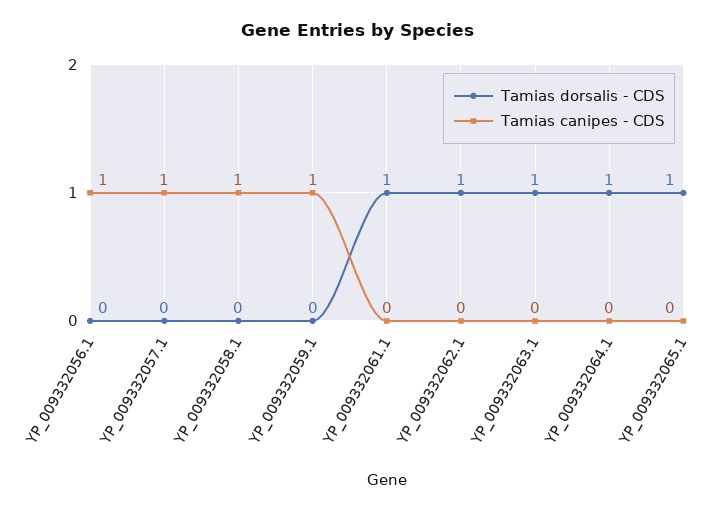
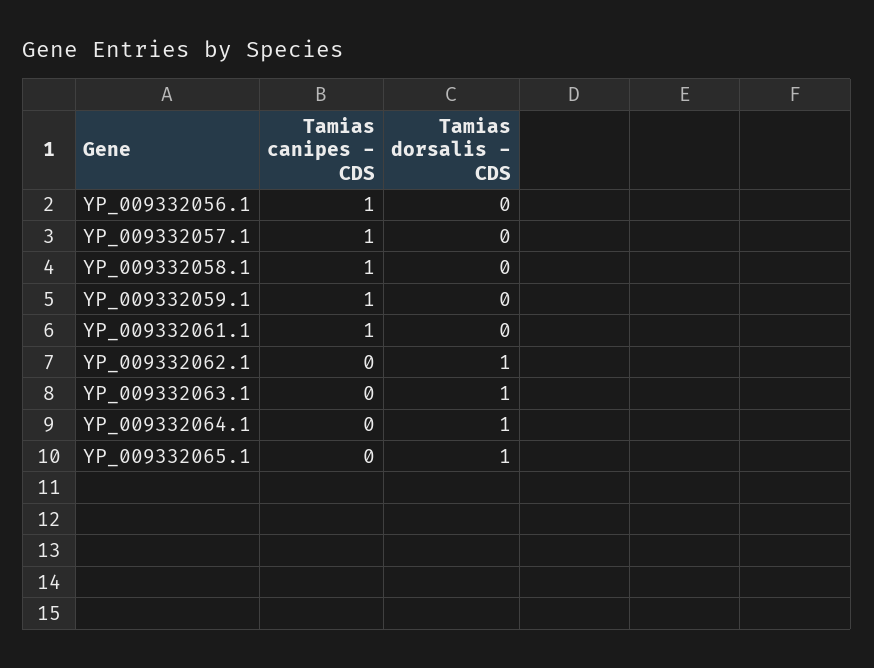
  {
    "Tamias dorsalis - CDS": {
      "YP_009332056.1": 0,
      "YP_009332057.1": 0,
      "YP_009332058.1": 0,
      "YP_009332059.1": 0,
-     "YP_009332061.1": 1,
+     "YP_009332061.1": 0,
      "YP_009332062.1": 1,
      "YP_009332063.1": 1,
      "YP_009332064.1": 1,
      "YP_009332065.1": 1
    },
    "Tamias canipes - CDS": {
      "YP_009332056.1": 1,
      "YP_009332057.1": 1,
      "YP_009332058.1": 1,
      "YP_009332059.1": 1,
-     "YP_009332061.1": 0,
+     "YP_009332061.1": 1,
      "YP_009332062.1": 0,
      "YP_009332063.1": 0,
      "YP_009332064.1": 0,
      "YP_009332065.1": 0
    }
  }

